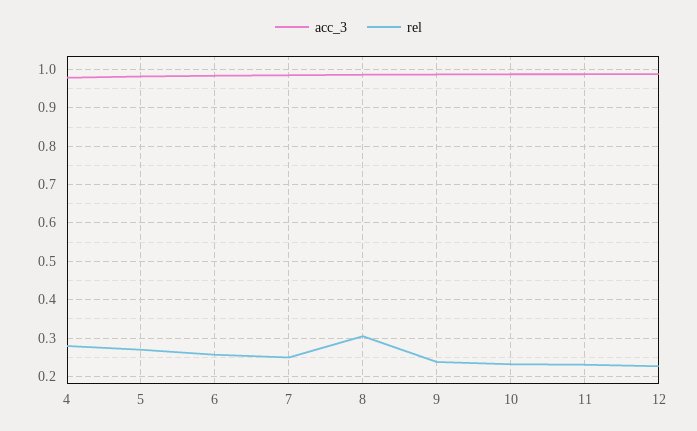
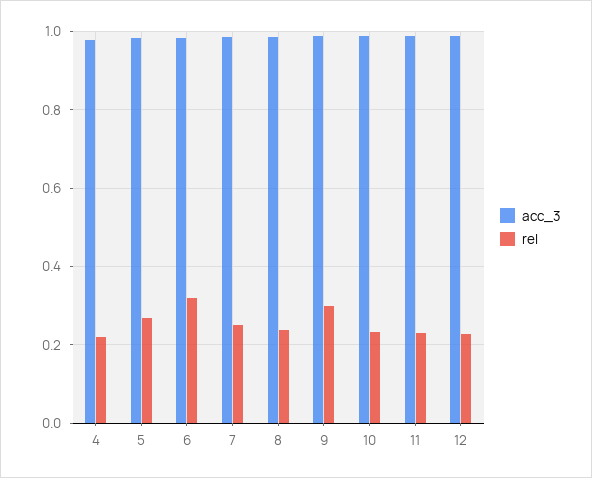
  {
    "acc_3": {
      "4": 0.98,
      "5": 0.98,
      "6": 0.98,
      "7": 0.98,
      "8": 0.98,
      "9": 0.98,
      "10": 0.98,
      "11": 0.98,
      "12": 0.98
    },
    "rel": {
-     "4": 0.28,
+     "4": 0.22,
      "5": 0.28,
-     "6": 0.26,
+     "6": 0.32,
      "7": 0.26,
-     "8": 0.3,
+     "8": 0.24,
-     "9": 0.24,
+     "9": 0.3,
      "10": 0.24,
      "11": 0.24,
      "12": 0.22
    }
  }

